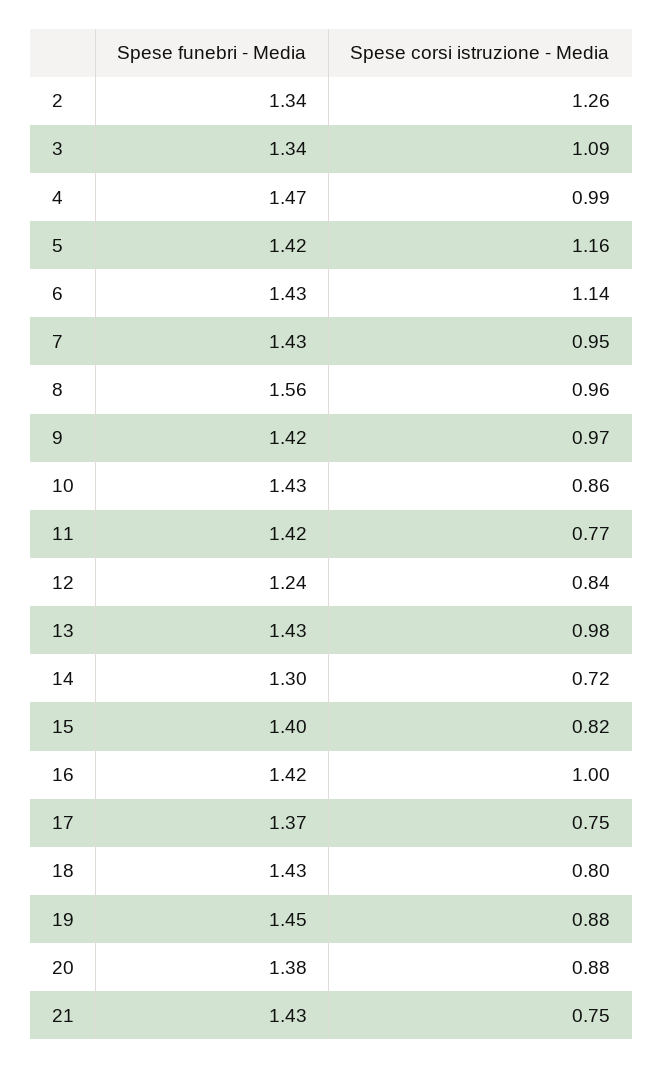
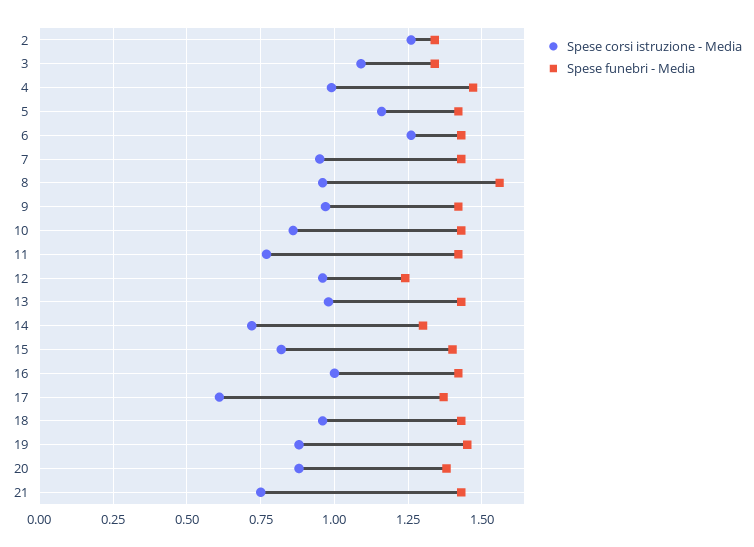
  {
    "Spese funebri - Media": {
      "2": 1.34,
      "3": 1.34,
      "4": 1.47,
      "5": 1.42,
      "6": 1.43,
      "7": 1.43,
      "8": 1.56,
      "9": 1.42,
      "10": 1.43,
      "11": 1.42,
      "12": 1.24,
      "13": 1.43,
      "14": 1.3,
      "15": 1.4,
      "16": 1.42,
      "17": 1.37,
      "18": 1.43,
      "19": 1.45,
      "20": 1.38,
      "21": 1.43
    },
    "Spese corsi istruzione - Media": {
      "2": 1.26,
      "3": 1.09,
      "4": 0.99,
      "5": 1.16,
-     "6": 1.14,
+     "6": 1.25,
      "7": 0.95,
      "8": 0.96,
      "9": 0.97,
      "10": 0.86,
      "11": 0.77,
-     "12": 0.84,
+     "12": 0.95,
      "13": 0.98,
      "14": 0.72,
      "15": 0.82,
      "16": 1,
-     "17": 0.75,
+     "17": 0.6,
-     "18": 0.8,
+     "18": 0.95,
      "19": 0.88,
      "20": 0.88,
      "21": 0.75
    }
  }

